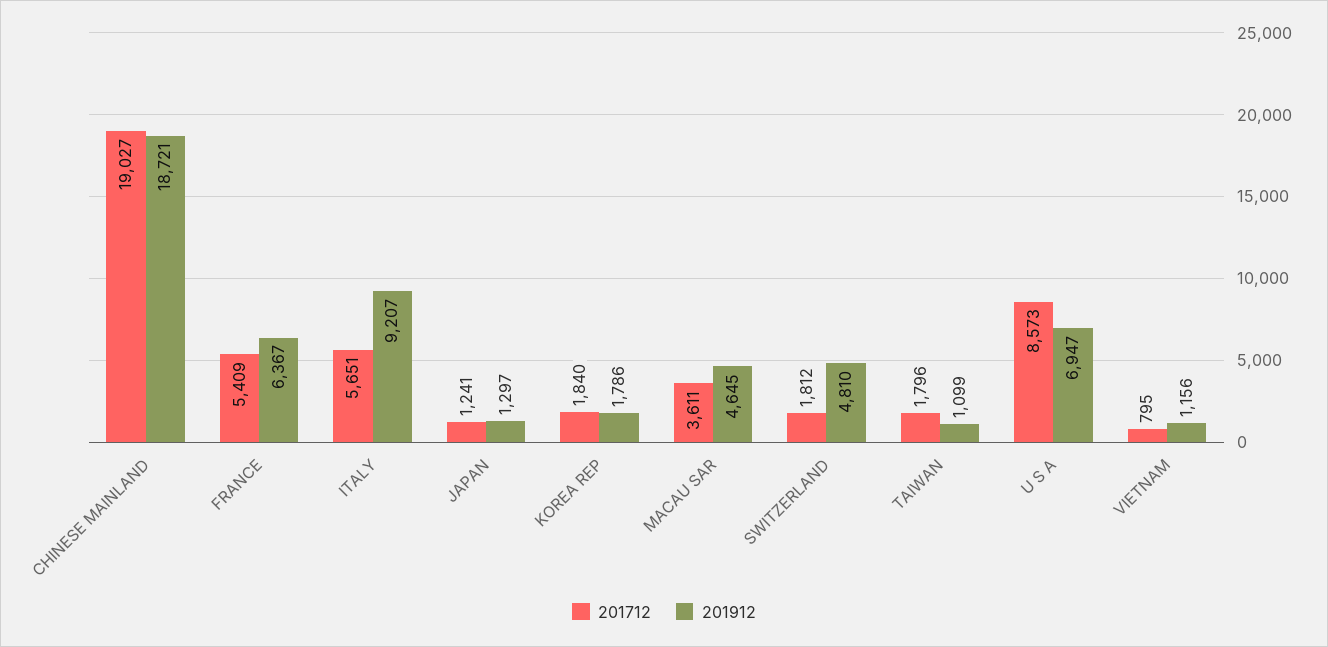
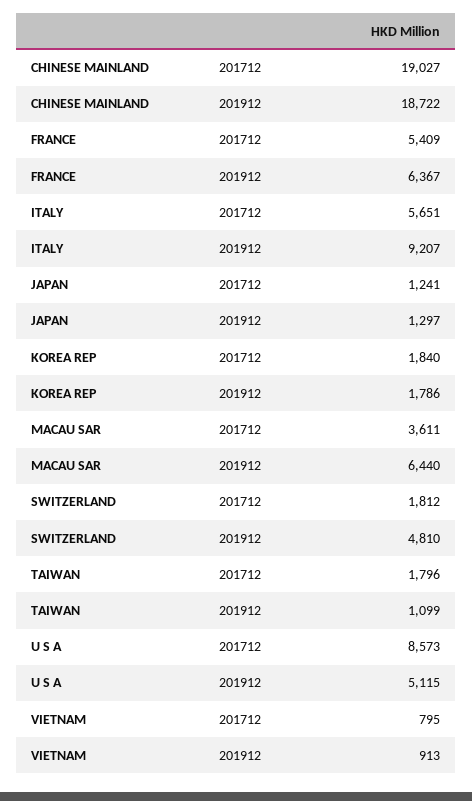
  {
    "201712": {
      "CHINESE MAINLAND": 19027,
      "FRANCE": 5409,
      "ITALY": 5651,
      "JAPAN": 1241,
      "KOREA REP": 1840,
      "MACAU SAR": 3611,
      "SWITZERLAND": 1812,
      "TAIWAN": 1796,
      "U S A": 8573,
      "VIETNAM": 795
    },
    "201912": {
-     "CHINESE MAINLAND": 18721,
+     "CHINESE MAINLAND": 18722,
      "FRANCE": 6367,
      "ITALY": 9207,
      "JAPAN": 1297,
      "KOREA REP": 1786,
-     "MACAU SAR": 4645,
+     "MACAU SAR": 6440,
      "SWITZERLAND": 4810,
      "TAIWAN": 1099,
-     "U S A": 6947,
+     "U S A": 5115,
-     "VIETNAM": 1156
+     "VIETNAM": 913
    }
  }

